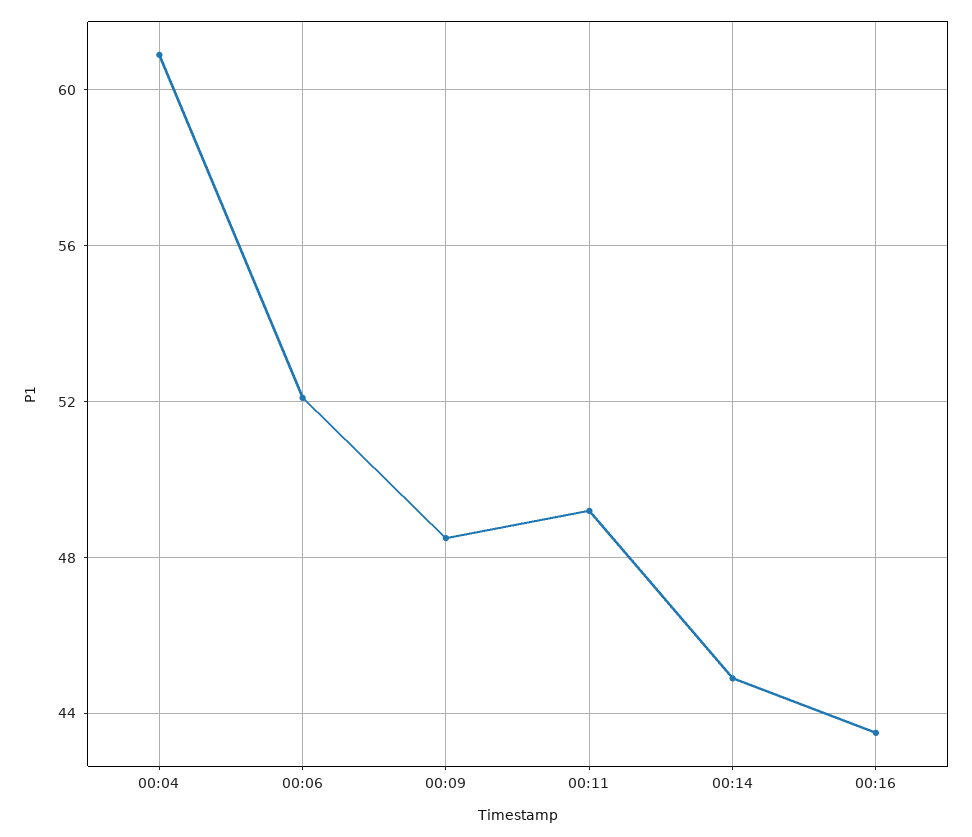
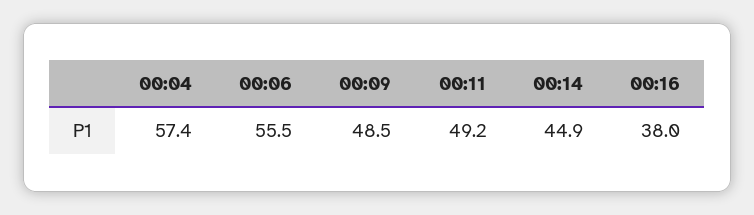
  {
-   "00:04": 61,
+   "00:04": 57.4,
-   "00:06": 52,
+   "00:06": 55.5,
    "00:09": 48.5,
    "00:11": 49.2,
    "00:14": 44.9,
-   "00:16": 43.5
+   "00:16": 38
  }

